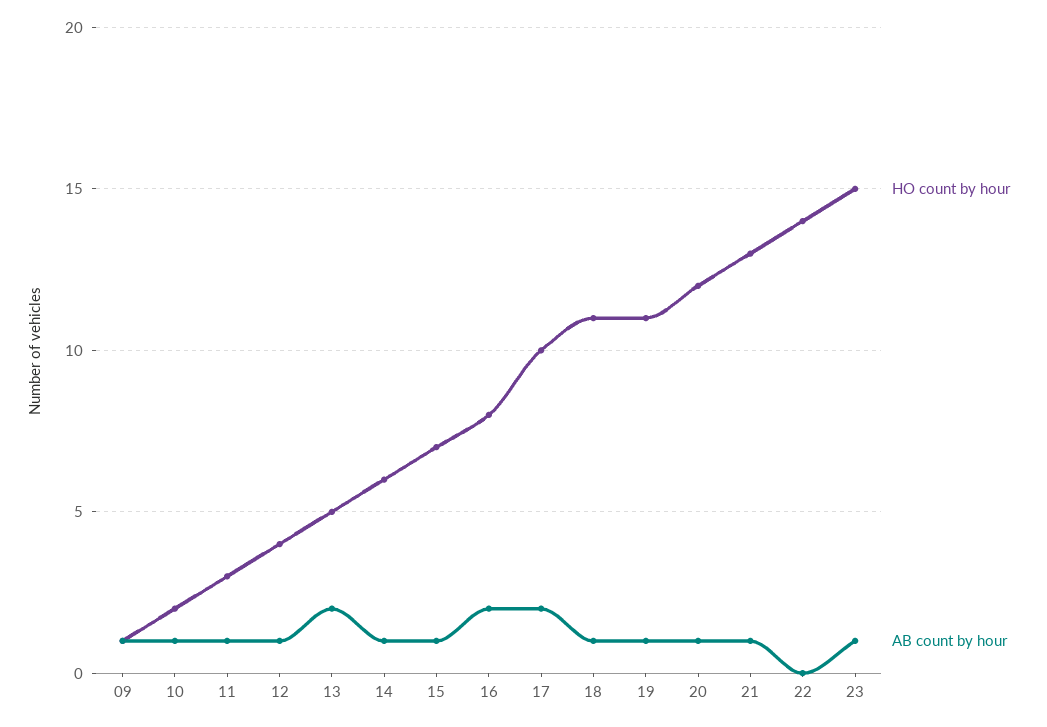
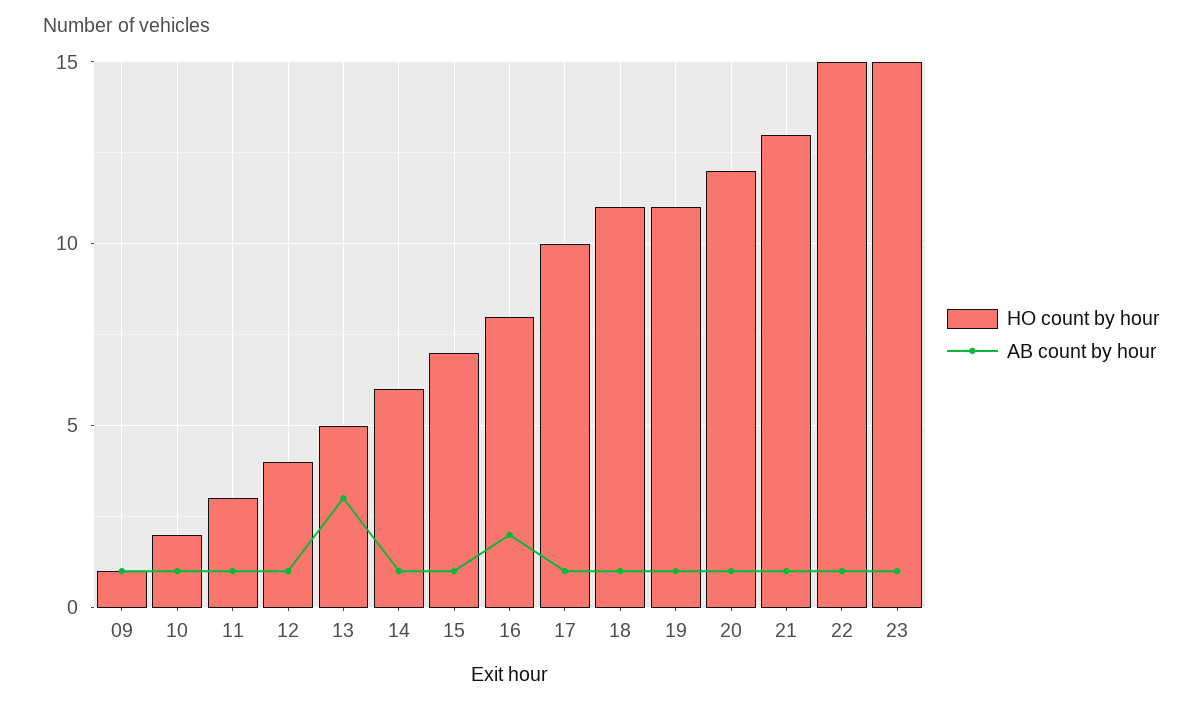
  {
    "HO count by hour": {
      "09": 1,
      "10": 2,
      "11": 3,
      "12": 4,
      "13": 5,
      "14": 6,
      "15": 7,
      "16": 8,
      "17": 10,
      "18": 11,
      "19": 11,
      "20": 12,
      "21": 13,
-     "22": 14,
+     "22": 15,
      "23": 15
    },
    "AB count by hour": {
      "09": 1,
      "10": 1,
      "11": 1,
      "12": 1,
-     "13": 2,
+     "13": 3,
      "14": 1,
      "15": 1,
      "16": 2,
-     "17": 2,
+     "17": 1,
      "18": 1,
      "19": 1,
      "20": 1,
      "21": 1,
-     "22": 0,
+     "22": 1,
      "23": 1
    }
  }

